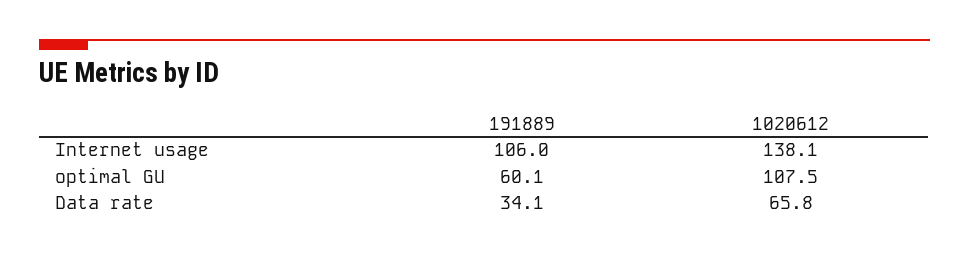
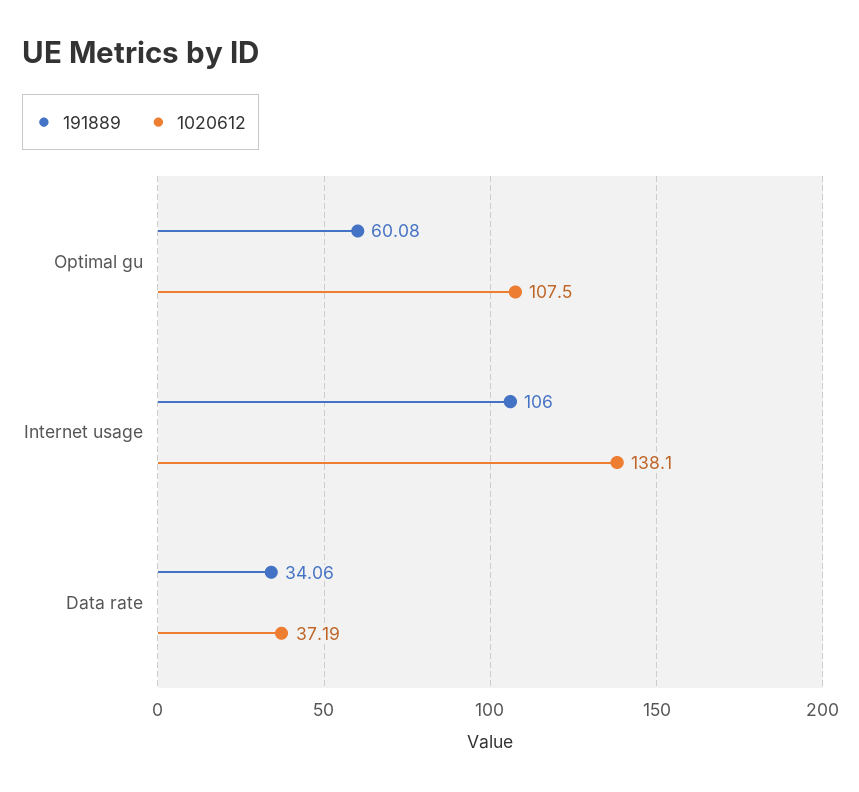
  {
    "191889": {
      "Internet usage": 106,
      "optimal GU": 60.08,
      "Data rate": 34.06
    },
    "1020612": {
      "Internet usage": 138.1,
      "optimal GU": 107.5,
-     "Data rate": 65.8
+     "Data rate": 37.19
    }
  }

